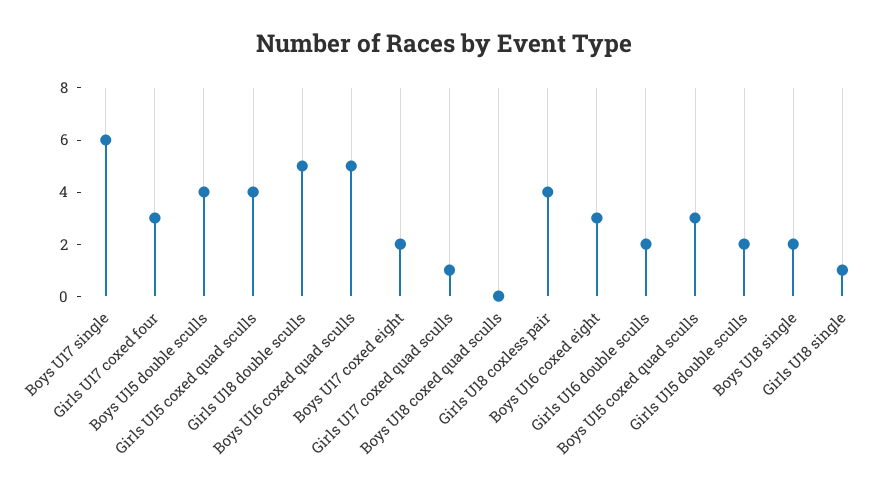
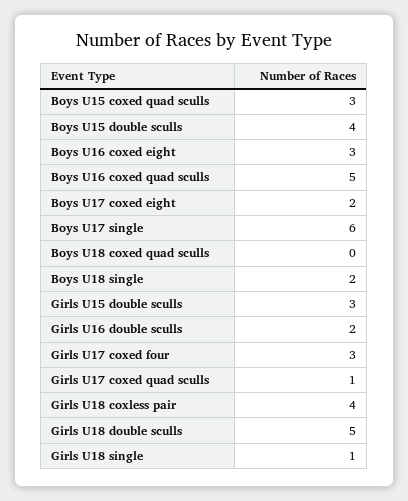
  {
    "Boys U17 single": 6,
    "Girls U17 coxed four": 3,
    "Boys U15 double sculls": 4,
-   "Girls U15 coxed quad sculls": 4,
    "Girls U18 double sculls": 5,
    "Boys U16 coxed quad sculls": 5,
    "Boys U17 coxed eight": 2,
    "Girls U17 coxed quad sculls": 1,
    "Boys U18 coxed quad sculls": 0,
    "Girls U18 coxless pair": 4,
    "Boys U16 coxed eight": 3,
    "Girls U16 double sculls": 2,
    "Boys U15 coxed quad sculls": 3,
-   "Girls U15 double sculls": 2,
+   "Girls U15 double sculls": 3,
    "Boys U18 single": 2,
    "Girls U18 single": 1
  }

